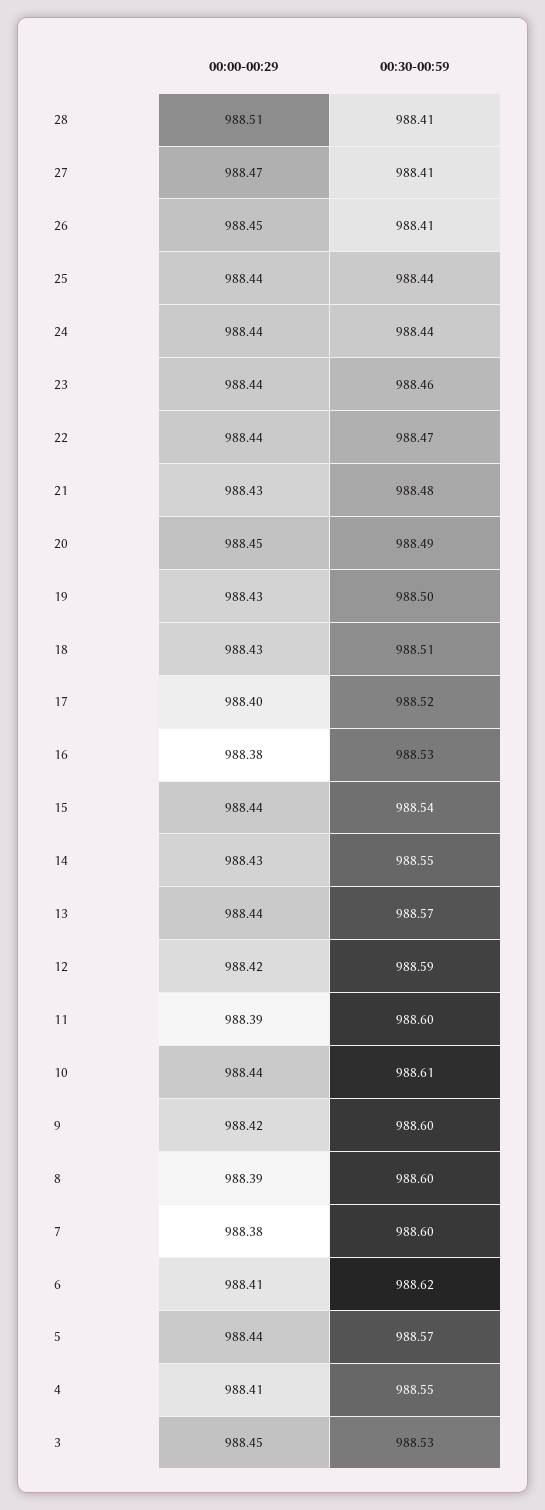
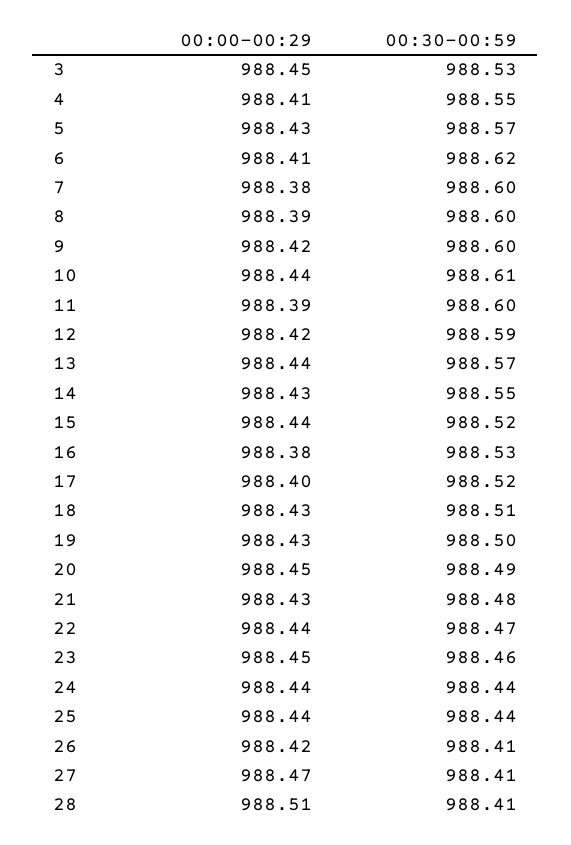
  {
    "00:00-00:29": {
      "28": 988.51,
      "27": 988.47,
-     "26": 988.45,
+     "26": 988.42,
      "25": 988.44,
      "24": 988.44,
-     "23": 988.44,
+     "23": 988.45,
      "22": 988.44,
      "21": 988.43,
      "20": 988.45,
      "19": 988.43,
      "18": 988.43,
      "17": 988.4,
      "16": 988.38,
      "15": 988.44,
      "14": 988.43,
      "13": 988.44,
      "12": 988.42,
      "11": 988.39,
      "10": 988.44,
      "9": 988.42,
      "8": 988.39,
      "7": 988.38,
      "6": 988.41,
-     "5": 988.44,
+     "5": 988.43,
      "4": 988.41,
      "3": 988.45
    },
    "00:30-00:59": {
      "28": 988.41,
      "27": 988.41,
      "26": 988.41,
      "25": 988.44,
      "24": 988.44,
      "23": 988.46,
      "22": 988.47,
      "21": 988.48,
      "20": 988.49,
      "19": 988.5,
      "18": 988.51,
      "17": 988.52,
      "16": 988.53,
-     "15": 988.54,
+     "15": 988.52,
      "14": 988.55,
      "13": 988.57,
      "12": 988.59,
      "11": 988.6,
      "10": 988.61,
      "9": 988.6,
      "8": 988.6,
      "7": 988.6,
      "6": 988.62,
      "5": 988.57,
      "4": 988.55,
      "3": 988.53
    }
  }

